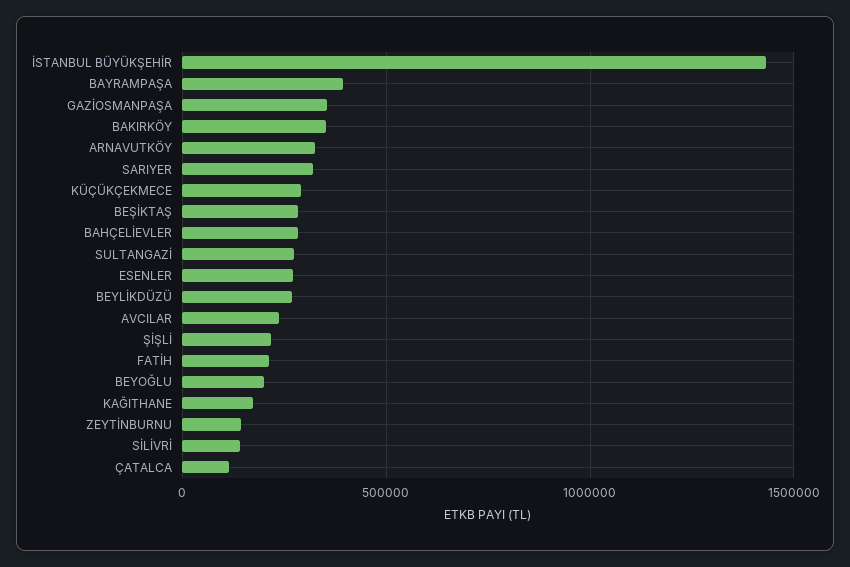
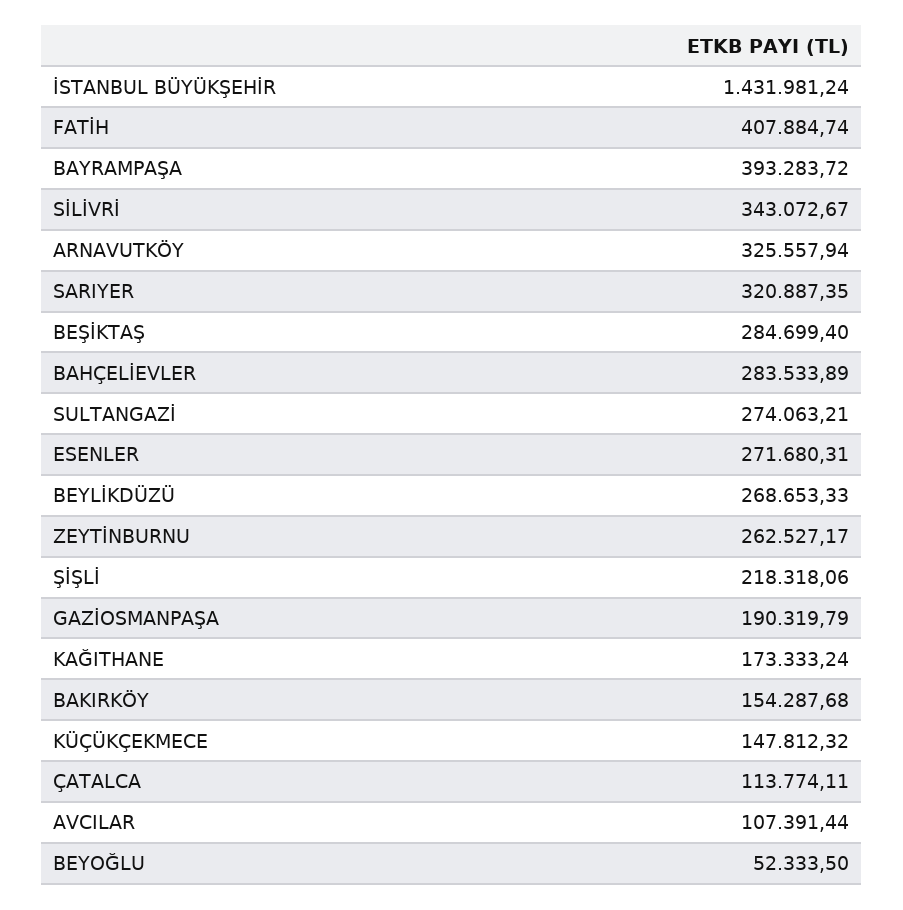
  {
    "İSTANBUL BÜYÜKŞEHİR": 1431981.24,
    "BAYRAMPAŞA": 393283.72,
-   "GAZİOSMANPAŞA": 350000,
+   "GAZİOSMANPAŞA": 190319.79,
-   "BAKIRKÖY": 350000,
+   "BAKIRKÖY": 154287.68,
    "ARNAVUTKÖY": 325557.94,
    "SARIYER": 320887.35,
-   "KÜÇÜKÇEKMECE": 300000,
+   "KÜÇÜKÇEKMECE": 147812.32,
    "BEŞİKTAŞ": 284699.4,
    "BAHÇELİEVLER": 283533.89,
    "SULTANGAZİ": 274063.21,
    "ESENLER": 271680.31,
    "BEYLİKDÜZÜ": 268653.33,
-   "AVCILAR": 250000,
+   "AVCILAR": 107391.44,
    "ŞİŞLİ": 218318.06,
-   "FATİH": 200000,
+   "FATİH": 407884.74,
-   "BEYOĞLU": 200000,
+   "BEYOĞLU": 52333.5,
    "KAĞITHANE": 173333.24,
-   "ZEYTİNBURNU": 150000,
+   "ZEYTİNBURNU": 262527.17,
-   "SİLİVRİ": 150000,
+   "SİLİVRİ": 343072.67,
    "ÇATALCA": 113774.11
  }

